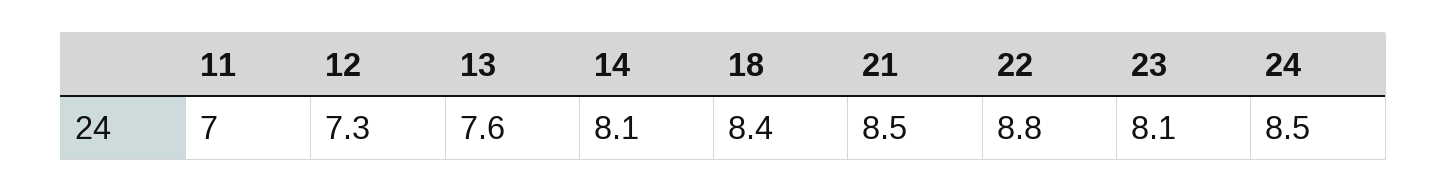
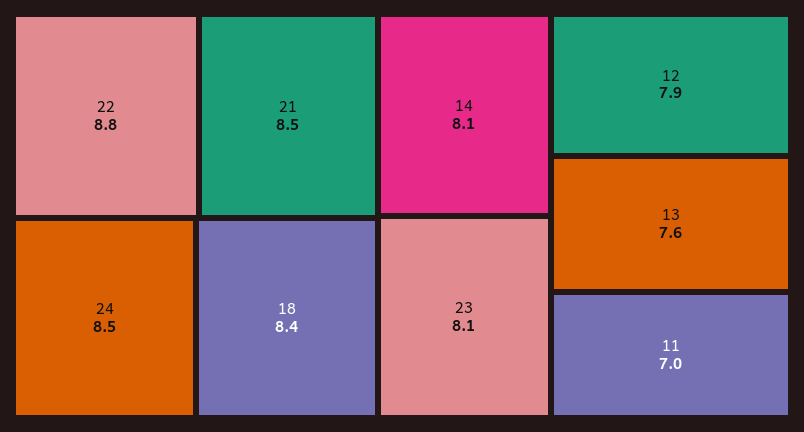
  {
    "11": 7,
-   "12": 7.3,
+   "12": 7.9,
    "13": 7.6,
    "14": 8.1,
    "18": 8.4,
    "21": 8.5,
    "22": 8.8,
    "23": 8.1,
    "24": 8.5
  }

